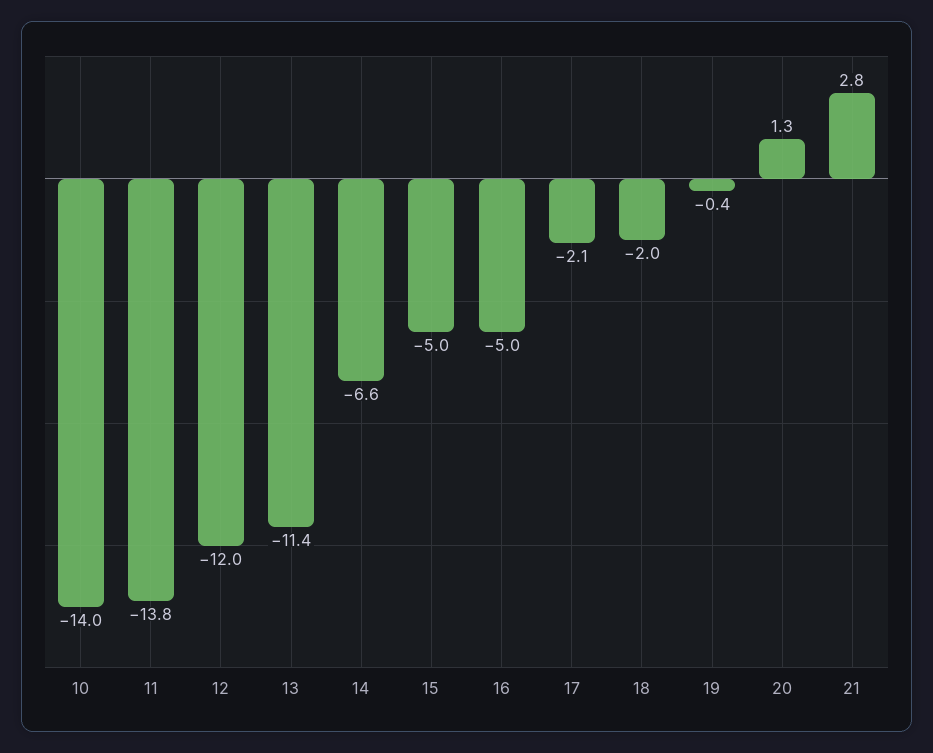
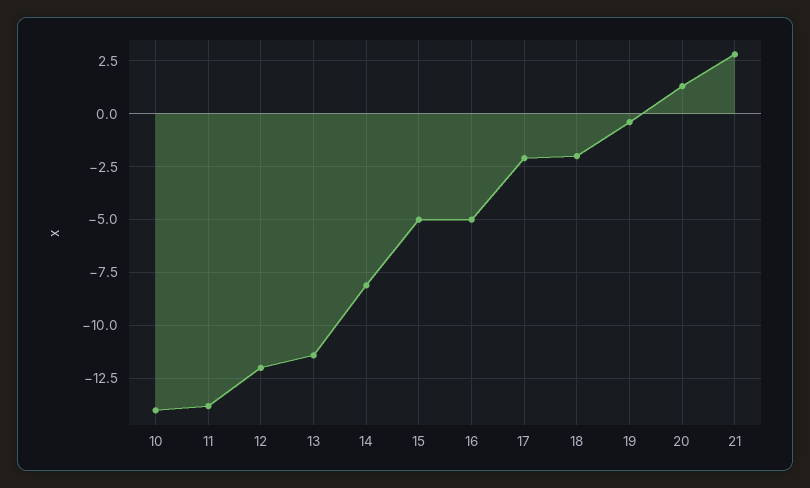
  {
    "10": -14,
    "11": -13.8,
    "12": -12,
    "13": -11.4,
-   "14": -6.6,
+   "14": -8,
    "15": -5,
    "16": -5,
    "17": -2.1,
    "18": -2,
    "19": -0.4,
    "20": 1.3,
    "21": 2.8
  }

